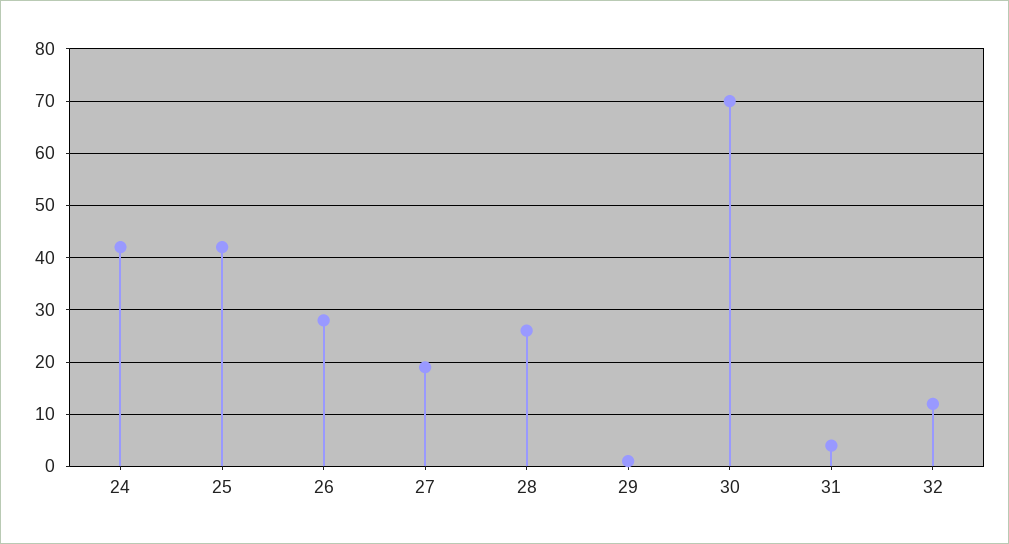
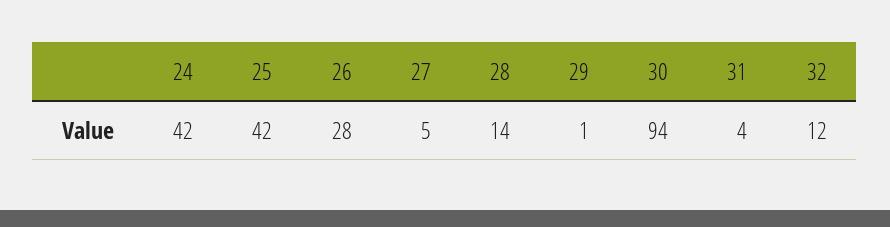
  {
    "24": 42,
    "25": 42,
    "26": 28,
-   "27": 20,
+   "27": 5,
-   "28": 25,
+   "28": 14,
    "29": 1,
-   "30": 70,
+   "30": 94,
    "31": 4,
    "32": 12
  }

